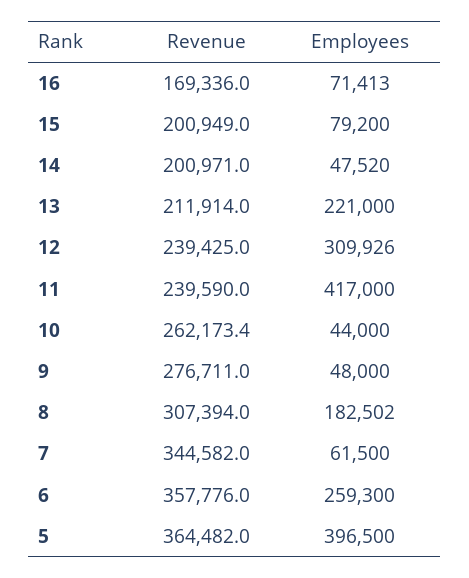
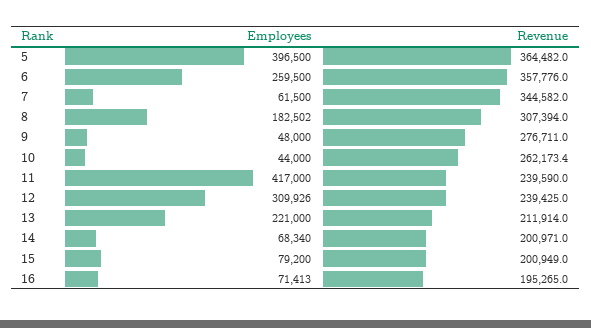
  {
    "Revenue": {
-     "16": 169336,
+     "16": 195265,
      "15": 200949,
      "14": 200971,
      "13": 211914,
      "12": 239425,
      "11": 239590,
      "10": 262173.4,
      "9": 276711,
      "8": 307394,
      "7": 344582,
      "6": 357776,
      "5": 364482
    },
    "Employees": {
      "16": 71413,
      "15": 79200,
-     "14": 47520,
+     "14": 68340,
      "13": 221000,
      "12": 309926,
      "11": 417000,
      "10": 44000,
      "9": 48000,
      "8": 182502,
      "7": 61500,
-     "6": 259300,
+     "6": 259500,
      "5": 396500
    }
  }

